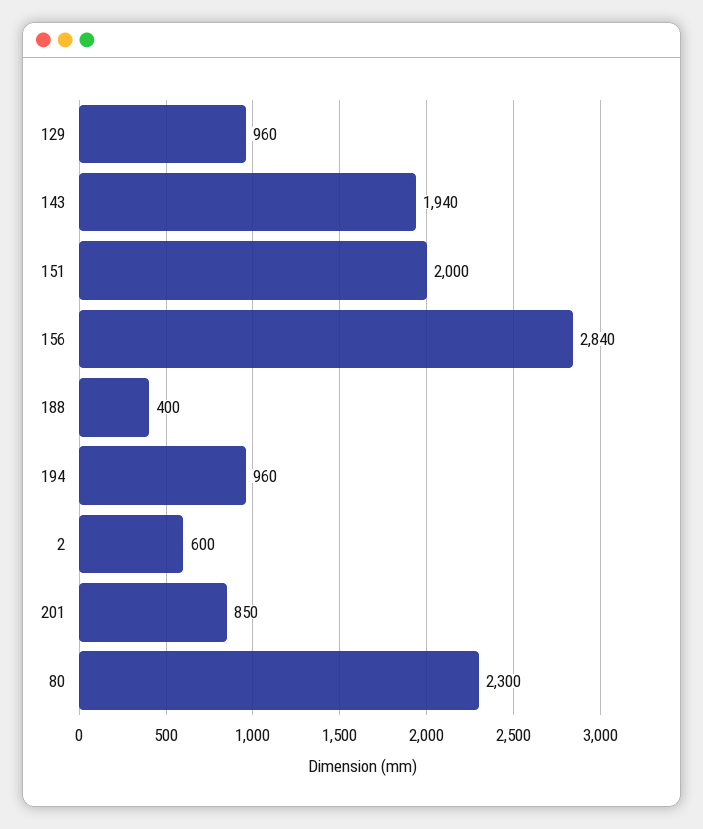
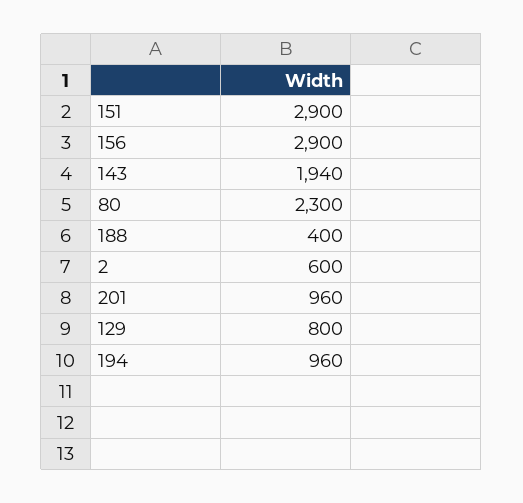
  {
-   "129": 960,
+   "129": 800,
    "143": 1940,
-   "151": 2000,
+   "151": 2900,
-   "156": 2840,
+   "156": 2900,
    "188": 400,
    "194": 960,
    "2": 600,
-   "201": 850,
+   "201": 960,
    "80": 2300
  }

